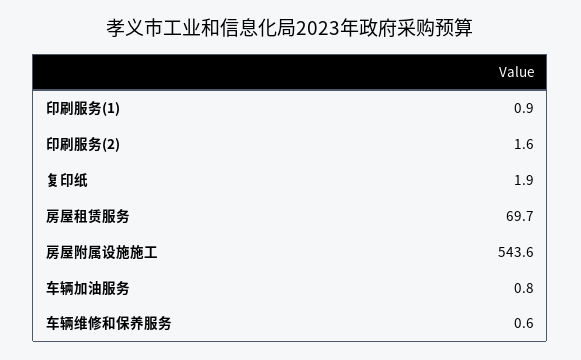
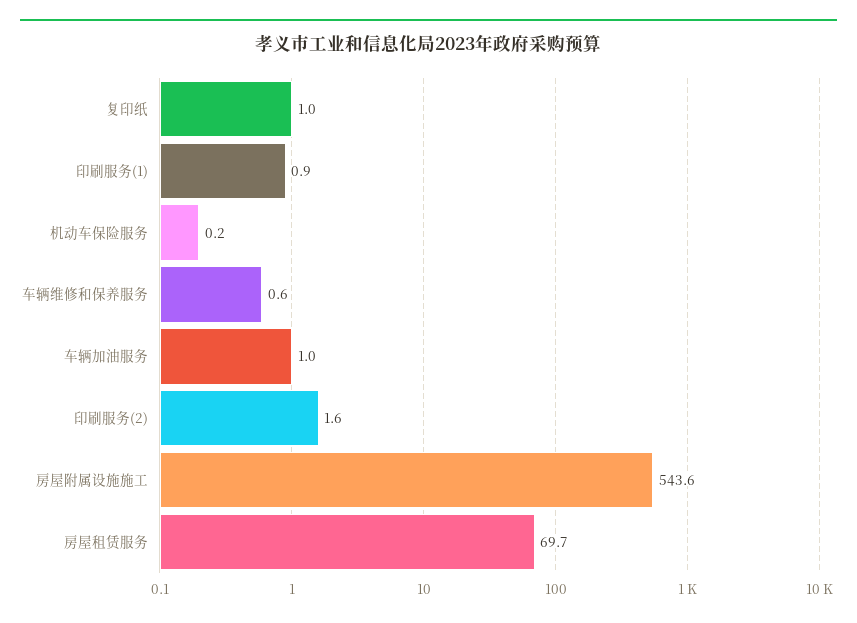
  {
    "印刷服务(1)": 0.9,
    "印刷服务(2)": 1.6,
-   "复印纸": 1.9,
+   "复印纸": 1,
    "房屋租赁服务": 69.7,
    "房屋附属设施施工": 543.6,
-   "车辆加油服务": 0.8,
+   "车辆加油服务": 1,
-   "车辆维修和保养服务": 0.6
+   "车辆维修和保养服务": 0.6,
+   "机动车保险服务": 0.2
  }

